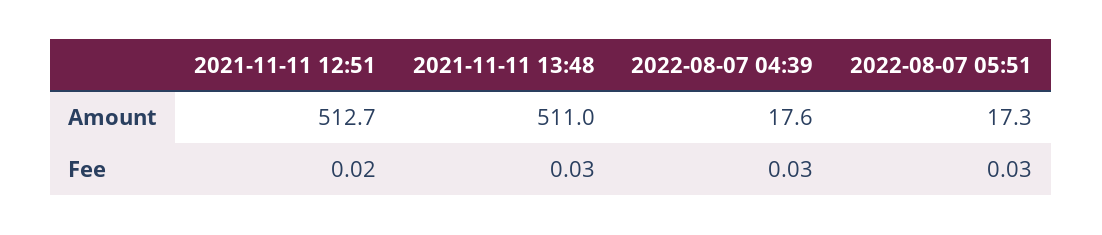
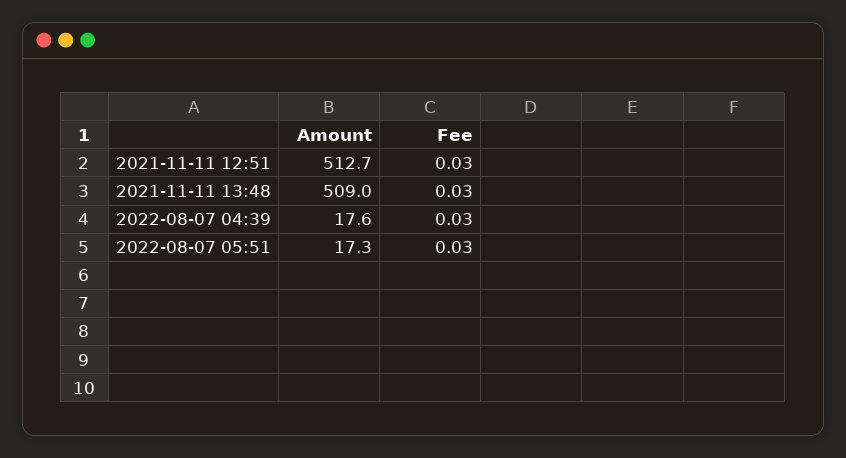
  {
    "2021-11-11 12:51": {
      "Amount": 512.7,
-     "Fee": 0.02
+     "Fee": 0.03
    },
    "2021-11-11 13:48": {
-     "Amount": 511,
+     "Amount": 509,
      "Fee": 0.03
    },
    "2022-08-07 04:39": {
      "Amount": 17.6,
      "Fee": 0.03
    },
    "2022-08-07 05:51": {
      "Amount": 17.3,
      "Fee": 0.03
    }
  }

